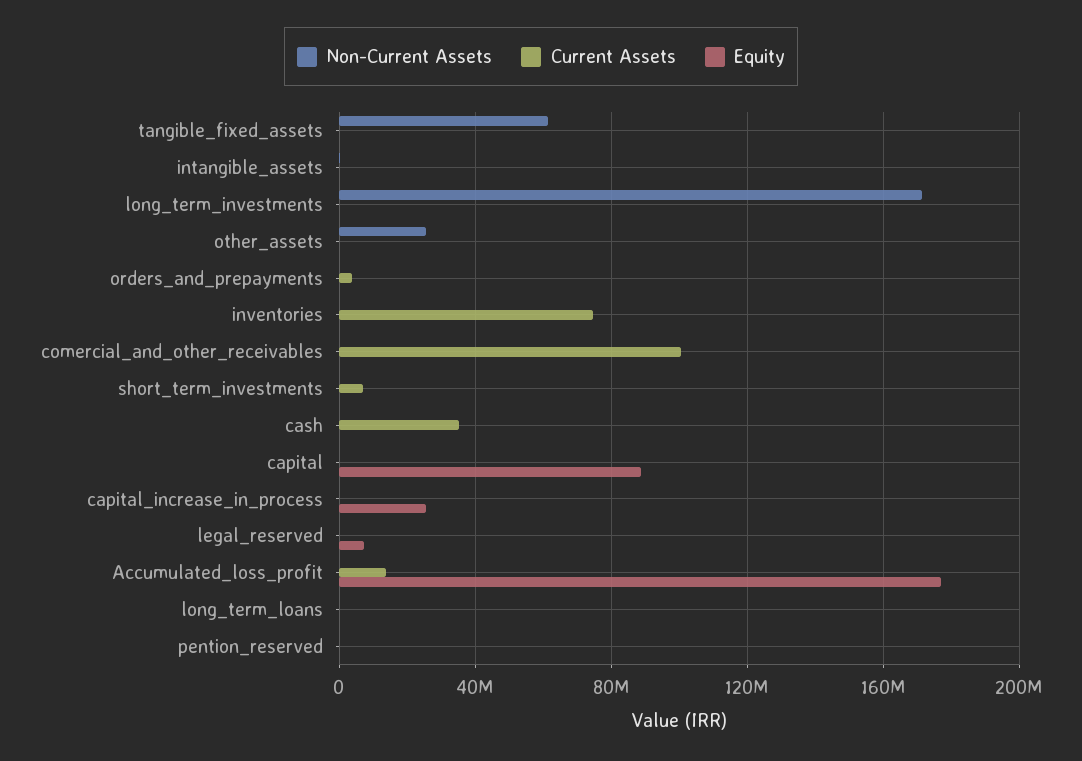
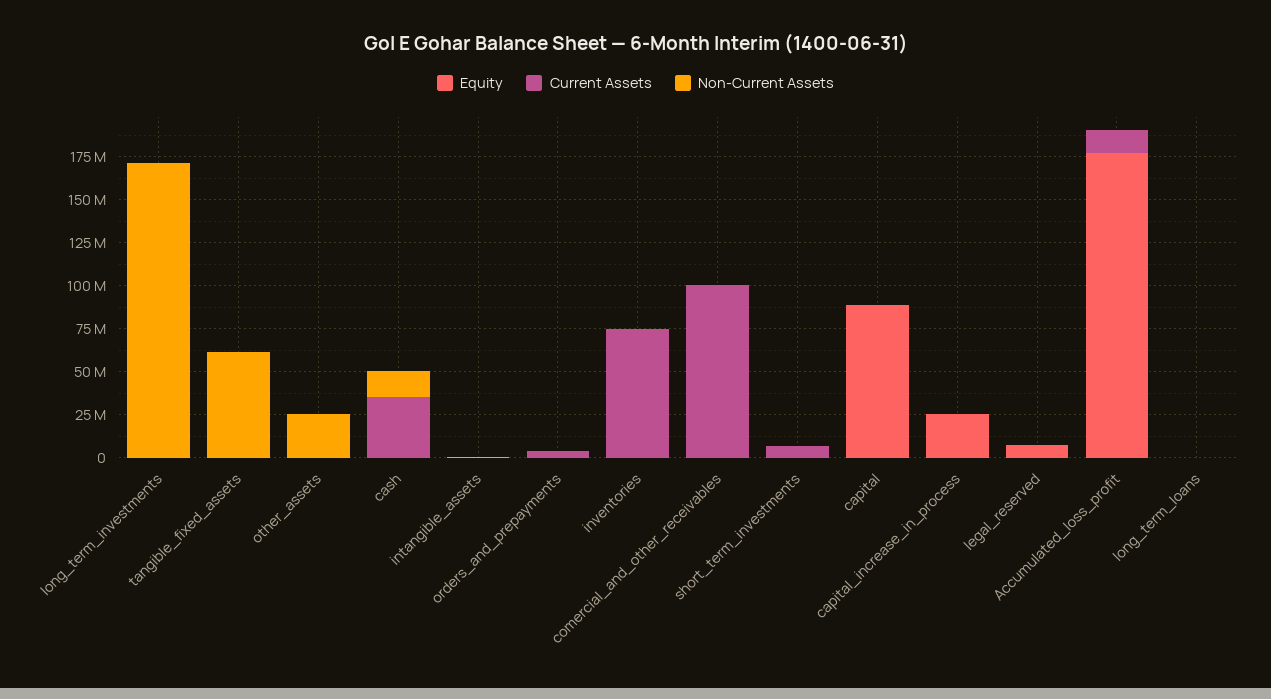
  {
    "Non-Current Assets": {
      "tangible_fixed_assets": 60000000,
      "intangible_assets": 0,
      "long_term_investments": 170000000,
      "other_assets": 25000000,
      "orders_and_prepayments": 0,
      "inventories": 0,
      "comercial_and_other_receivables": 0,
      "short_term_investments": 0,
-     "cash": 0,
+     "cash": 15000000,
      "capital": 0,
      "capital_increase_in_process": 0,
      "legal_reserved": 0,
      "Accumulated_loss_profit": 0,
-     "long_term_loans": 0,
+     "long_term_loans": 0
-     "pention_reserved": 0
    },
    "Current Assets": {
      "tangible_fixed_assets": 0,
      "intangible_assets": 0,
      "long_term_investments": 0,
      "other_assets": 0,
      "orders_and_prepayments": 5000000,
      "inventories": 75000000,
      "comercial_and_other_receivables": 100000000,
      "short_term_investments": 5000000,
      "cash": 35000000,
      "capital": 0,
      "capital_increase_in_process": 0,
      "legal_reserved": 0,
      "Accumulated_loss_profit": 15000000,
-     "long_term_loans": 0,
+     "long_term_loans": 0
-     "pention_reserved": 0
    },
    "Equity": {
      "tangible_fixed_assets": 0,
      "intangible_assets": 0,
      "long_term_investments": 0,
      "other_assets": 0,
      "orders_and_prepayments": 0,
      "inventories": 0,
      "comercial_and_other_receivables": 0,
      "short_term_investments": 0,
      "cash": 0,
      "capital": 90000000,
      "capital_increase_in_process": 25000000,
      "legal_reserved": 5000000,
      "Accumulated_loss_profit": 175000000,
-     "long_term_loans": 0,
+     "long_term_loans": 0
-     "pention_reserved": 0
    }
  }

